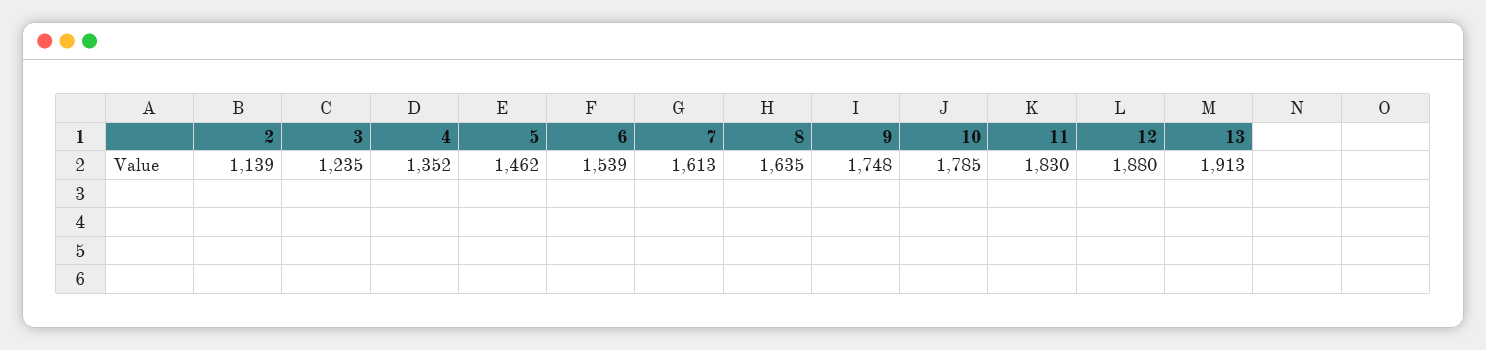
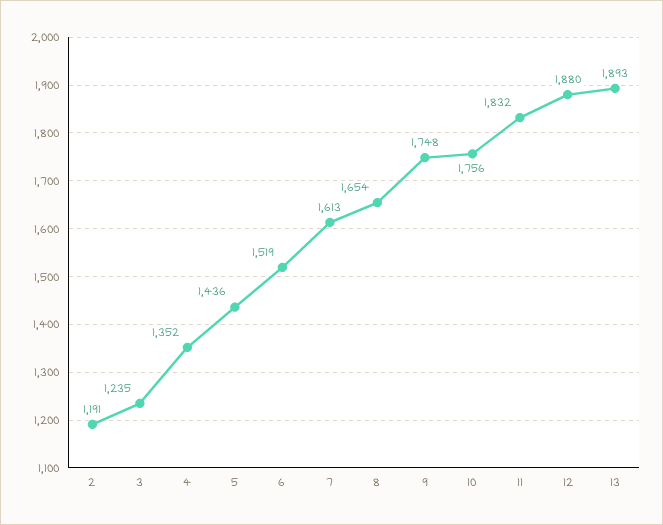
  {
-   "2": 1139,
+   "2": 1191,
    "3": 1235,
    "4": 1352,
-   "5": 1462,
+   "5": 1436,
-   "6": 1539,
+   "6": 1519,
    "7": 1613,
-   "8": 1635,
+   "8": 1654,
    "9": 1748,
-   "10": 1785,
+   "10": 1756,
-   "11": 1830,
+   "11": 1832,
    "12": 1880,
-   "13": 1913
+   "13": 1893
  }

